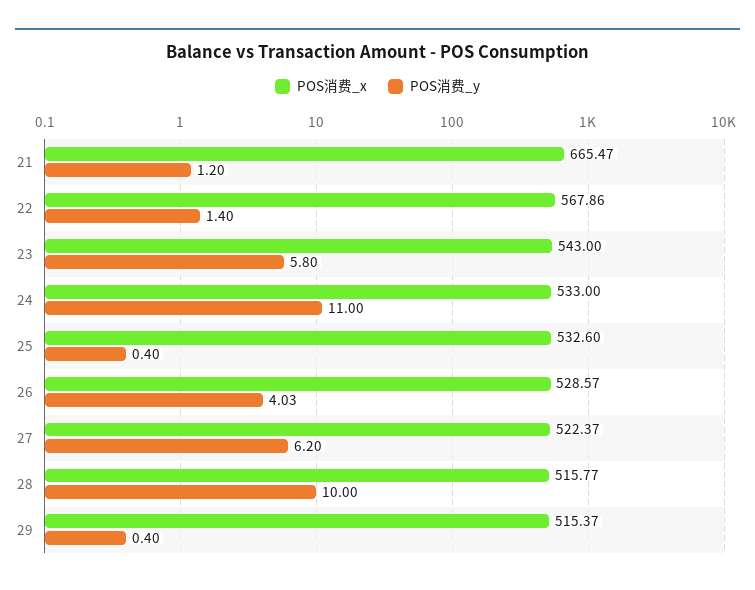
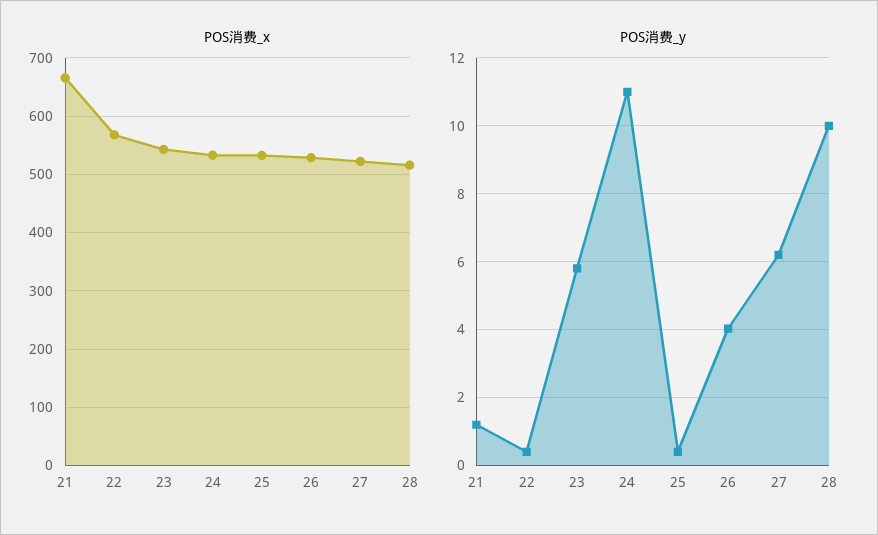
  {
    "POS消费_x": {
      "21": 665.47,
      "22": 567.86,
      "23": 543,
      "24": 533,
      "25": 532.6,
      "26": 528.57,
      "27": 522.37,
-     "28": 515.77,
+     "28": 515.77
-     "29": 515.37
    },
    "POS消费_y": {
      "21": 1.2,
-     "22": 1.4,
+     "22": 0.4,
      "23": 5.8,
      "24": 11,
      "25": 0.4,
      "26": 4.03,
      "27": 6.2,
-     "28": 10,
+     "28": 10
-     "29": 0.4
    }
  }

